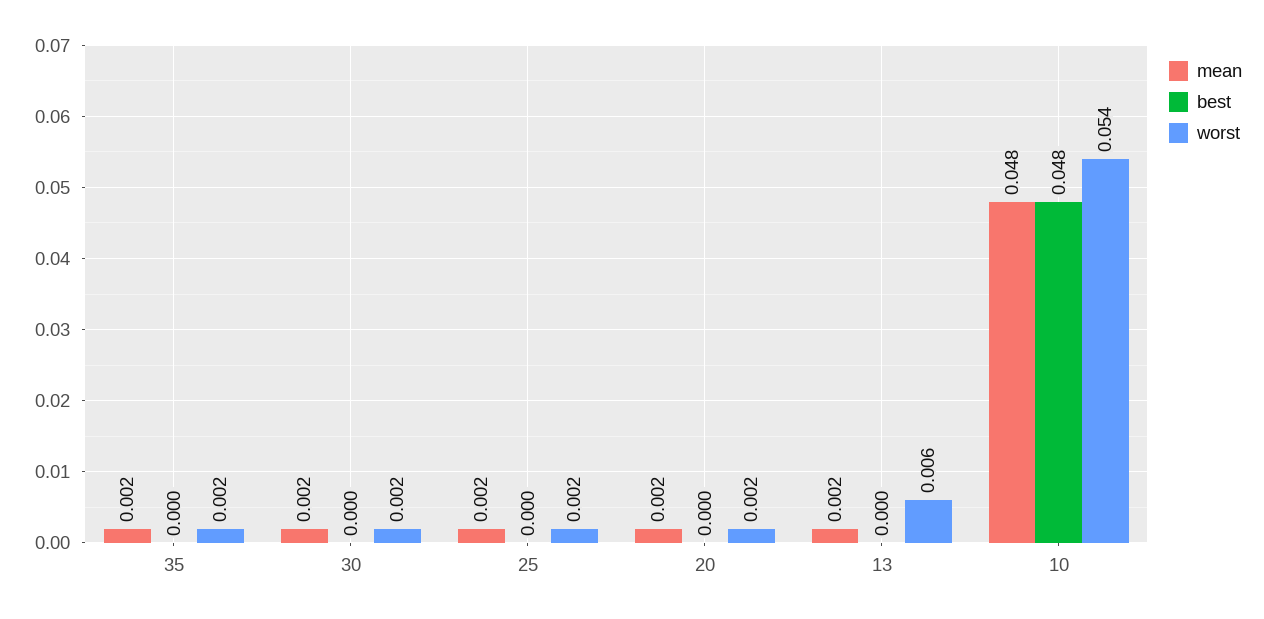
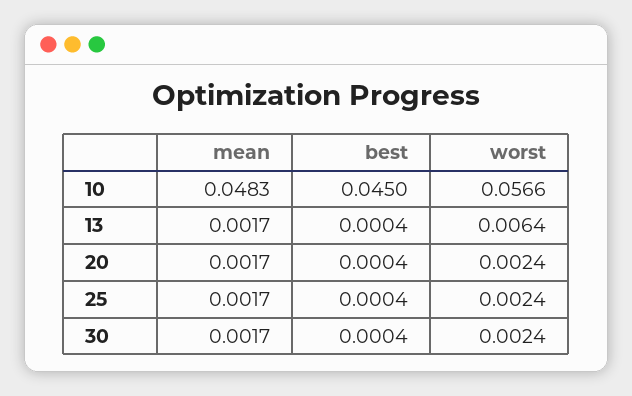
  {
    "mean": {
-     "35": 0.002,
      "30": 0.0017,
      "25": 0.0017,
      "20": 0.0017,
      "13": 0.0017,
      "10": 0.0483
    },
    "best": {
-     "35": 0,
      "30": 0.0004,
      "25": 0.0004,
      "20": 0.0004,
      "13": 0.0004,
-     "10": 0.048
+     "10": 0.045
    },
    "worst": {
-     "35": 0.002,
      "30": 0.0024,
      "25": 0.0024,
      "20": 0.0024,
      "13": 0.0064,
-     "10": 0.054
+     "10": 0.0566
    }
  }

